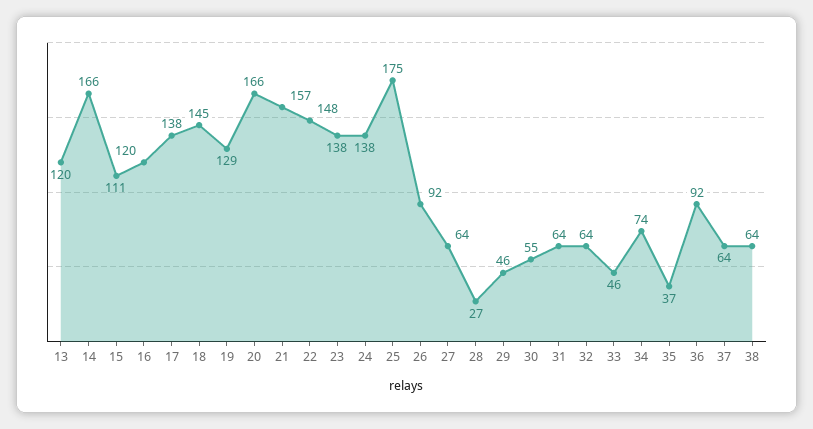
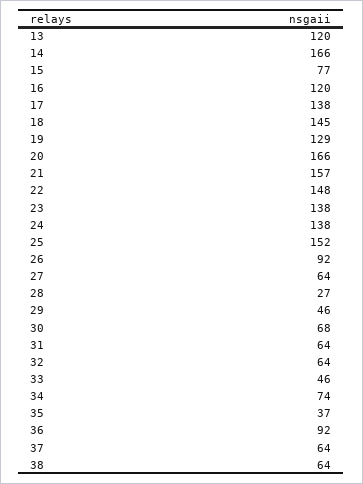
  {
    "13": 120,
    "14": 166,
-   "15": 111,
+   "15": 77,
    "16": 120,
    "17": 138,
    "18": 145,
    "19": 129,
    "20": 166,
    "21": 157,
    "22": 148,
    "23": 138,
    "24": 138,
-   "25": 175,
+   "25": 152,
    "26": 92,
    "27": 64,
    "28": 27,
    "29": 46,
-   "30": 55,
+   "30": 68,
    "31": 64,
    "32": 64,
    "33": 46,
    "34": 74,
    "35": 37,
    "36": 92,
    "37": 64,
    "38": 64
  }

